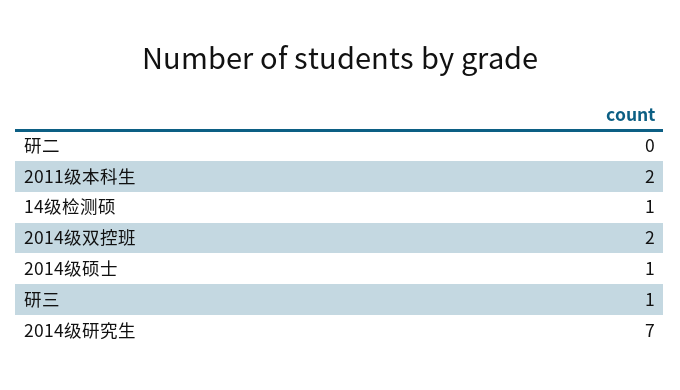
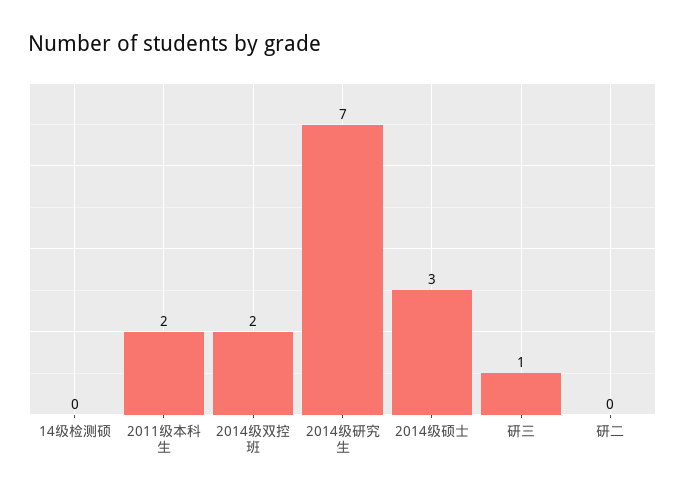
  {
    "研二": 0,
    "2011级本科生": 2,
-   "14级检测硕": 1,
+   "14级检测硕": 0,
    "2014级双控班": 2,
-   "2014级硕士": 1,
+   "2014级硕士": 3,
    "研三": 1,
    "2014级研究生": 7
  }

